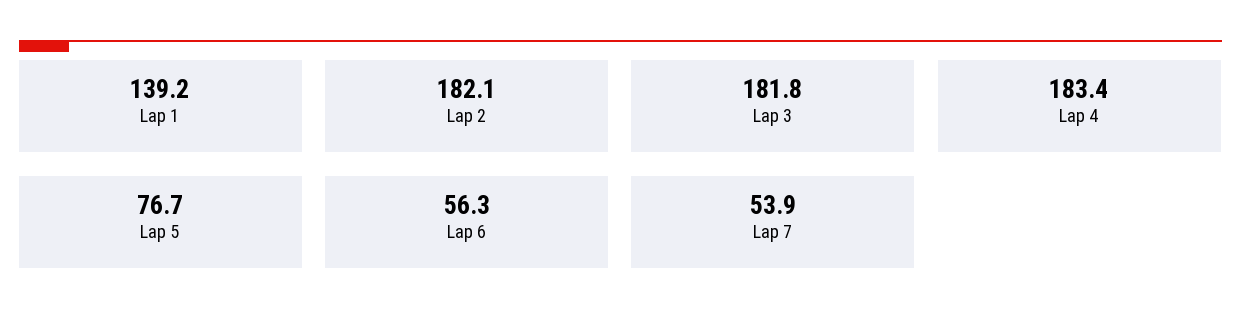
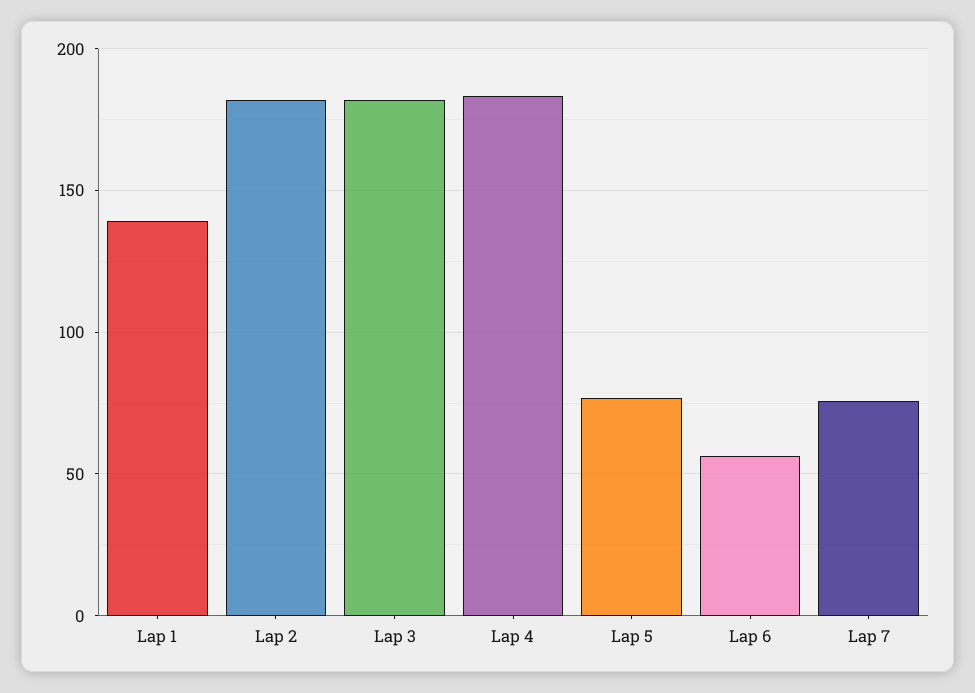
  {
    "Lap 1": 139.2,
    "Lap 2": 182.1,
    "Lap 3": 181.8,
    "Lap 4": 183.4,
    "Lap 5": 76.7,
    "Lap 6": 56.3,
-   "Lap 7": 53.9
+   "Lap 7": 75
  }

